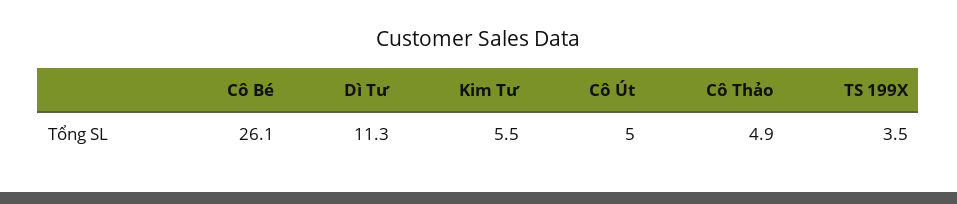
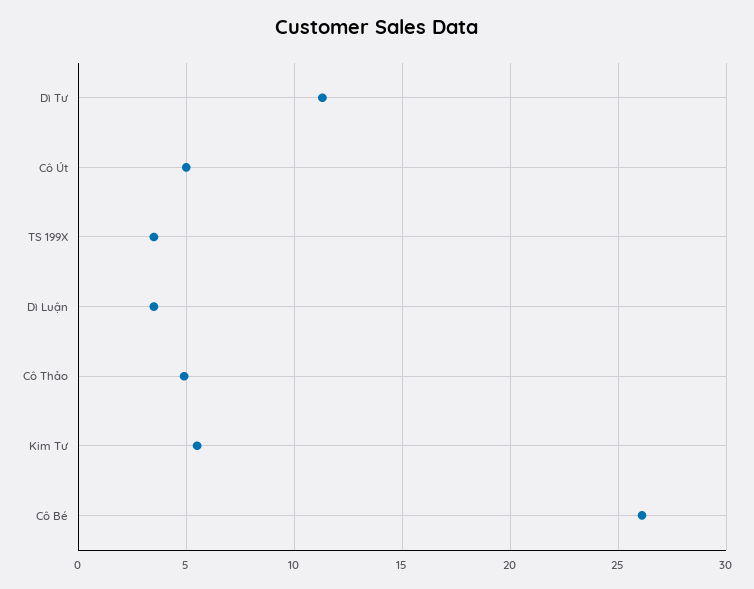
  {
    "Cô Bé": 26.1,
    "Dì Tư": 11.3,
    "Kim Tư": 5.5,
    "Cô Út": 5,
    "Cô Thảo": 4.9,
-   "TS 199X": 3.5
+   "TS 199X": 3.5,
+   "Dì Luận": 3.5
  }

